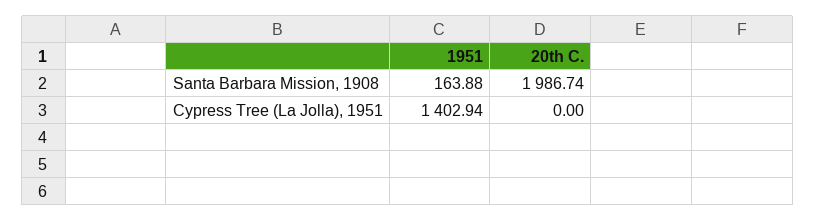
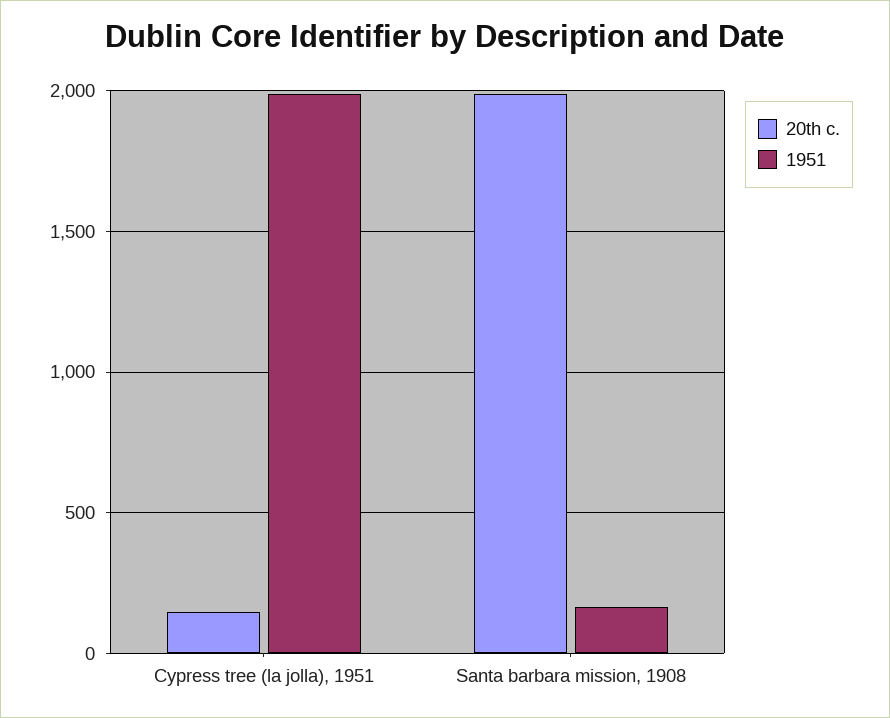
  {
    "1951": {
      "Santa Barbara Mission, 1908": 163.88,
-     "Cypress Tree (La Jolla), 1951": 1402.94
+     "Cypress Tree (La Jolla), 1951": 2000
    },
    "20th C.": {
      "Santa Barbara Mission, 1908": 1986.74,
-     "Cypress Tree (La Jolla), 1951": 0
+     "Cypress Tree (La Jolla), 1951": 150
    }
  }

